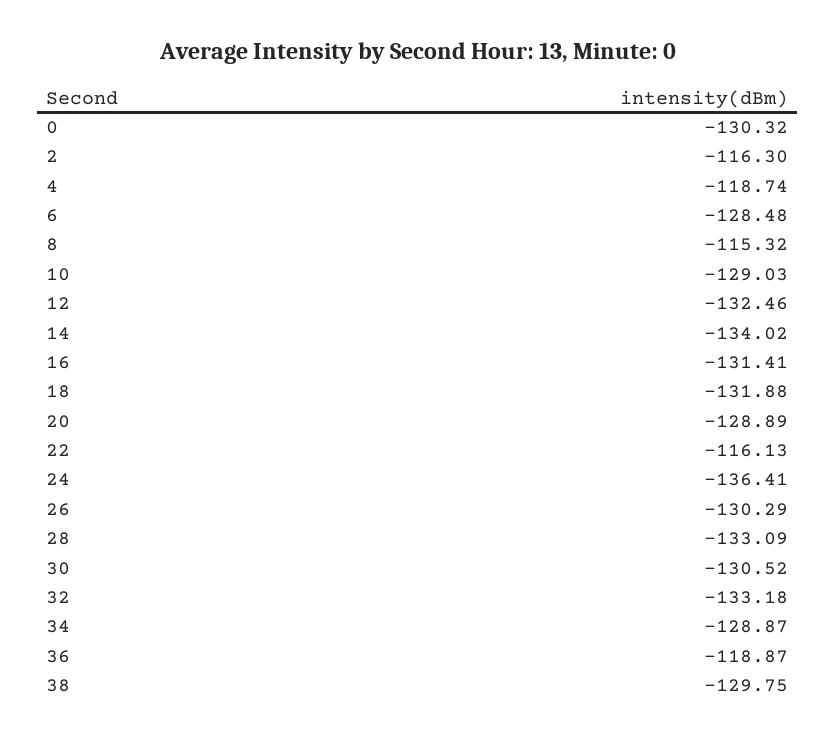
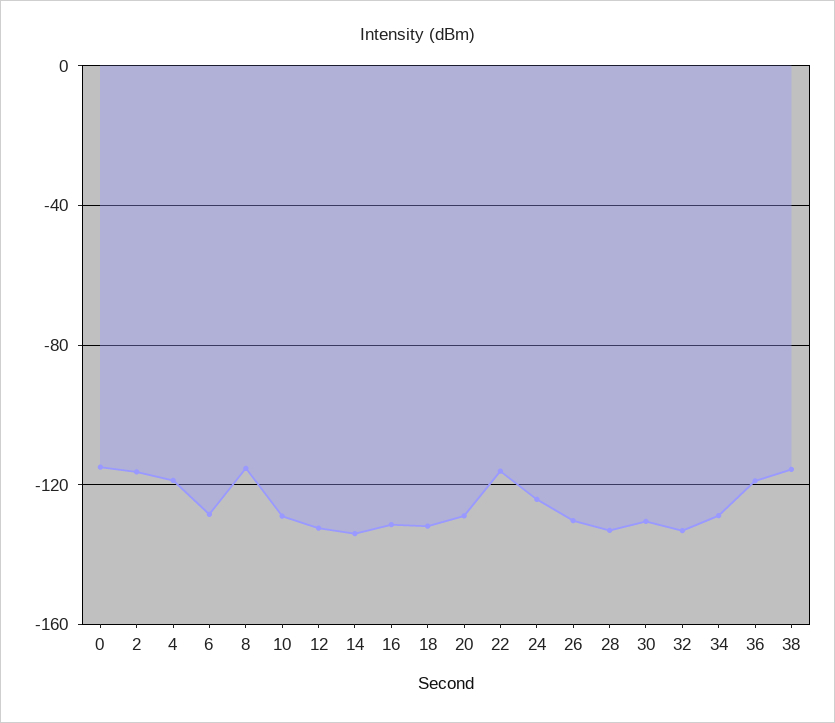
  {
-   "0": -130.32,
+   "0": -115,
    "2": -116.3,
    "4": -118.74,
    "6": -128.48,
    "8": -115.32,
    "10": -129.03,
    "12": -132.46,
    "14": -134.02,
    "16": -131.41,
    "18": -131.88,
    "20": -128.89,
    "22": -116.13,
-   "24": -136.41,
+   "24": -125,
    "26": -130.29,
    "28": -133.09,
    "30": -130.52,
    "32": -133.18,
    "34": -128.87,
    "36": -118.87,
-   "38": -129.75
+   "38": -115
  }

